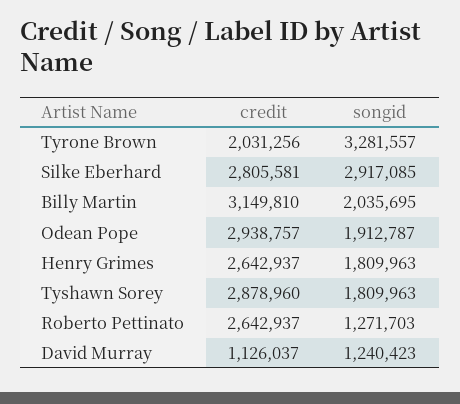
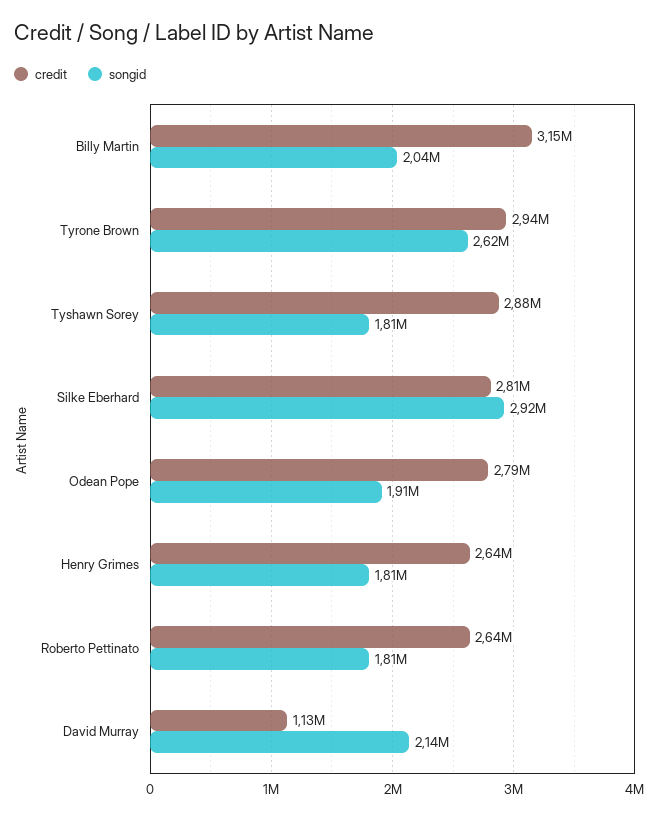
  {
    "credit": {
-     "Tyrone Brown": 2031256,
+     "Tyrone Brown": 2940000,
      "Silke Eberhard": 2805581,
      "Billy Martin": 3149810,
-     "Odean Pope": 2938757,
+     "Odean Pope": 2790000,
      "Henry Grimes": 2642937,
      "Tyshawn Sorey": 2878960,
      "Roberto Pettinato": 2642937,
      "David Murray": 1126037
    },
    "songid": {
-     "Tyrone Brown": 3281557,
+     "Tyrone Brown": 2620000,
      "Silke Eberhard": 2917085,
      "Billy Martin": 2035695,
      "Odean Pope": 1912787,
      "Henry Grimes": 1809963,
      "Tyshawn Sorey": 1809963,
-     "Roberto Pettinato": 1271703,
+     "Roberto Pettinato": 1810000,
-     "David Murray": 1240423
+     "David Murray": 2140000
    }
  }

